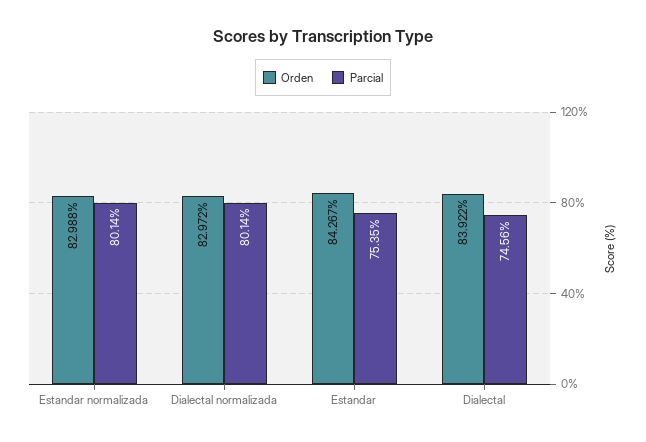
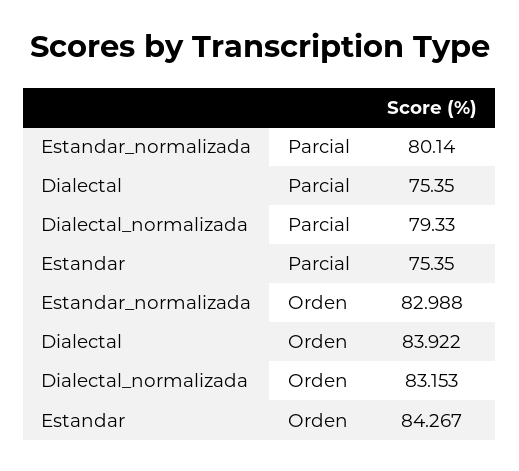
  {
    "Orden": {
      "Estandar normalizada": 82.988,
-     "Dialectal normalizada": 82.972,
+     "Dialectal normalizada": 83.153,
      "Estandar": 84.267,
      "Dialectal": 83.922
    },
    "Parcial": {
      "Estandar normalizada": 80.14,
-     "Dialectal normalizada": 80.14,
+     "Dialectal normalizada": 79.33,
      "Estandar": 75.35,
-     "Dialectal": 74.56
+     "Dialectal": 75.35
    }
  }

